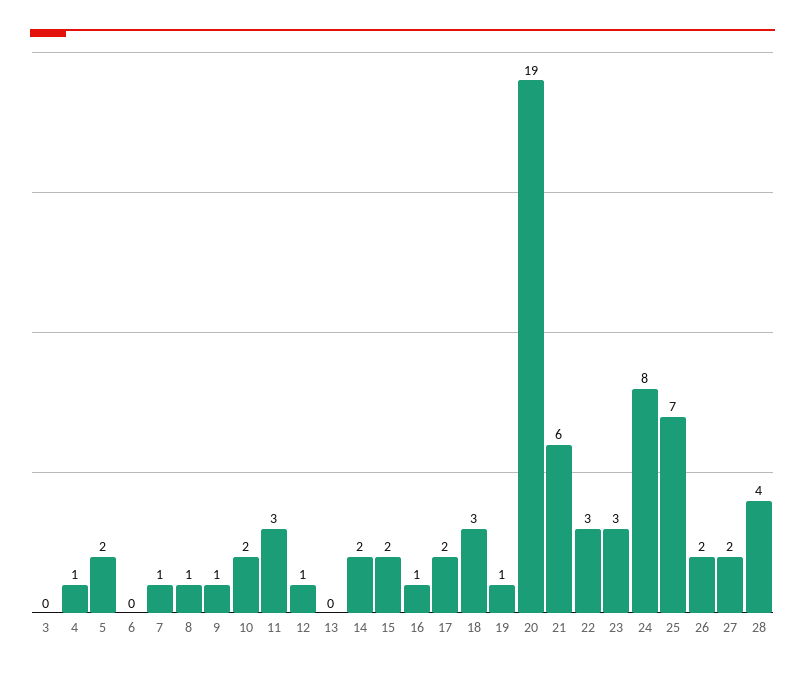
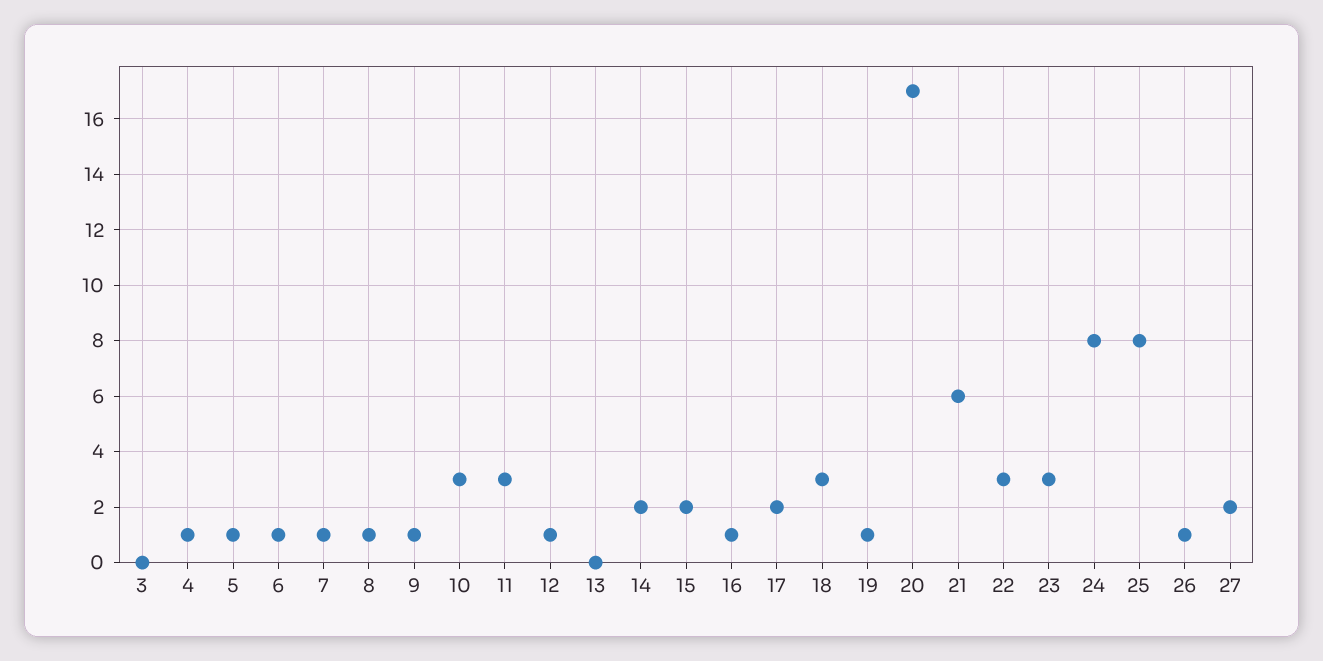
  {
    "3": 0,
    "4": 1,
-   "5": 2,
+   "5": 1,
-   "6": 0,
+   "6": 1,
    "7": 1,
    "8": 1,
    "9": 1,
-   "10": 2,
+   "10": 3,
    "11": 3,
    "12": 1,
    "13": 0,
    "14": 2,
    "15": 2,
    "16": 1,
    "17": 2,
    "18": 3,
    "19": 1,
-   "20": 19,
+   "20": 17,
    "21": 6,
    "22": 3,
    "23": 3,
    "24": 8,
-   "25": 7,
+   "25": 8,
-   "26": 2,
+   "26": 1,
-   "27": 2,
+   "27": 2
-   "28": 4
  }

